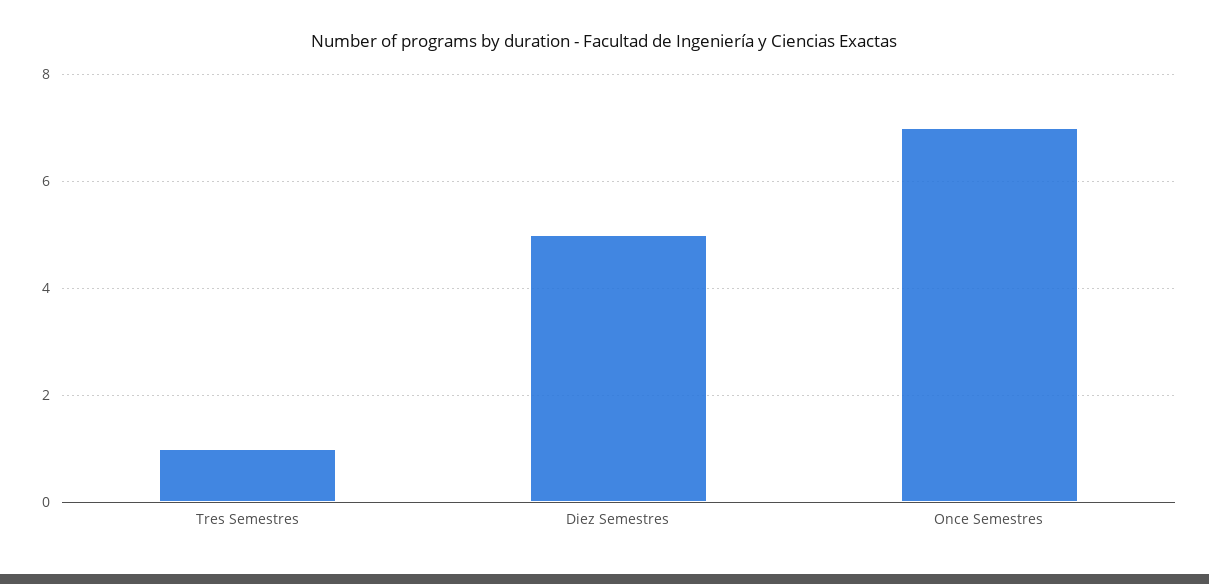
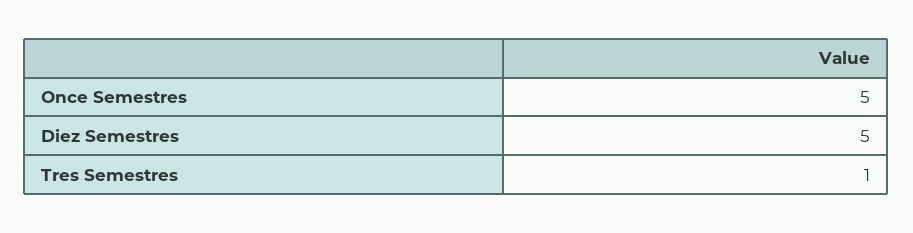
  {
    "Tres Semestres": 1,
    "Diez Semestres": 5,
-   "Once Semestres": 7
+   "Once Semestres": 5
  }

